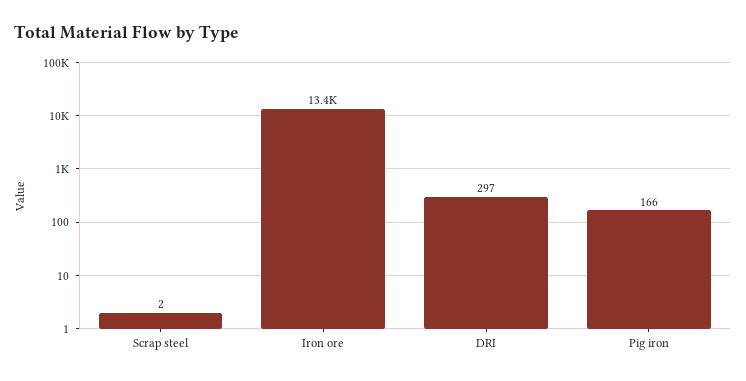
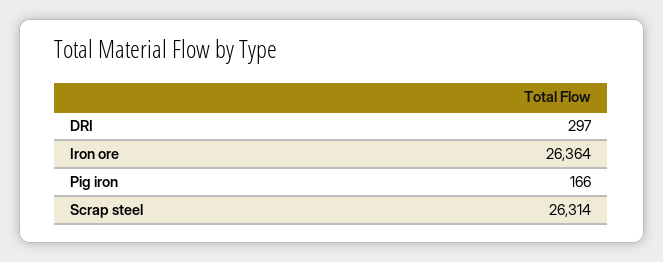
  {
-   "Scrap steel": 2,
+   "Scrap steel": 26314,
-   "Iron ore": 13400,
+   "Iron ore": 26364,
    "DRI": 297,
    "Pig iron": 166
  }

